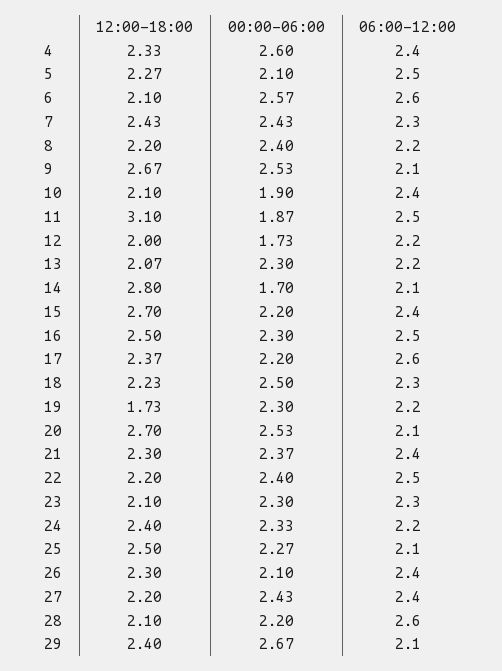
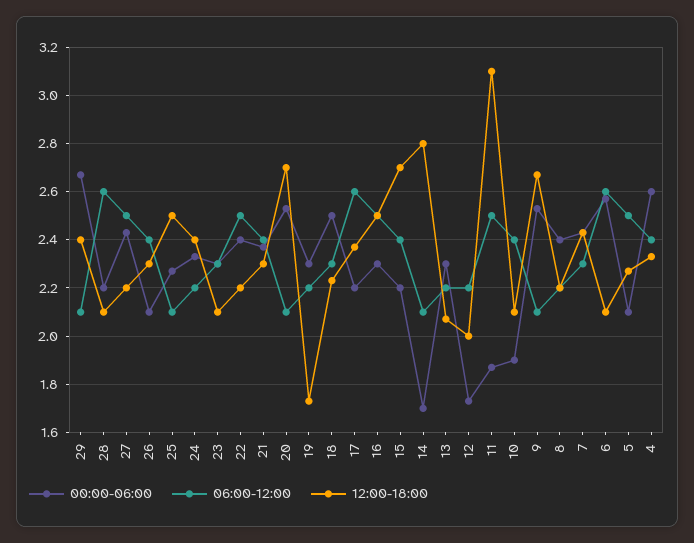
  {
    "12:00-18:00": {
      "4": 2.33,
      "5": 2.27,
      "6": 2.1,
      "7": 2.43,
      "8": 2.2,
      "9": 2.67,
      "10": 2.1,
      "11": 3.1,
      "12": 2,
      "13": 2.07,
      "14": 2.8,
      "15": 2.7,
      "16": 2.5,
      "17": 2.37,
      "18": 2.23,
      "19": 1.73,
      "20": 2.7,
      "21": 2.3,
      "22": 2.2,
      "23": 2.1,
      "24": 2.4,
      "25": 2.5,
      "26": 2.3,
      "27": 2.2,
      "28": 2.1,
      "29": 2.4
    },
    "00:00-06:00": {
      "4": 2.6,
      "5": 2.1,
      "6": 2.57,
      "7": 2.43,
      "8": 2.4,
      "9": 2.53,
      "10": 1.9,
      "11": 1.87,
      "12": 1.73,
      "13": 2.3,
      "14": 1.7,
      "15": 2.2,
      "16": 2.3,
      "17": 2.2,
      "18": 2.5,
      "19": 2.3,
      "20": 2.53,
      "21": 2.37,
      "22": 2.4,
      "23": 2.3,
      "24": 2.33,
      "25": 2.27,
      "26": 2.1,
      "27": 2.43,
      "28": 2.2,
      "29": 2.67
    },
    "06:00-12:00": {
      "4": 2.4,
      "5": 2.5,
      "6": 2.6,
      "7": 2.3,
      "8": 2.2,
      "9": 2.1,
      "10": 2.4,
      "11": 2.5,
      "12": 2.2,
      "13": 2.2,
      "14": 2.1,
      "15": 2.4,
      "16": 2.5,
      "17": 2.6,
      "18": 2.3,
      "19": 2.2,
      "20": 2.1,
      "21": 2.4,
      "22": 2.5,
      "23": 2.3,
      "24": 2.2,
      "25": 2.1,
      "26": 2.4,
-     "27": 2.4,
+     "27": 2.5,
      "28": 2.6,
      "29": 2.1
    }
  }

